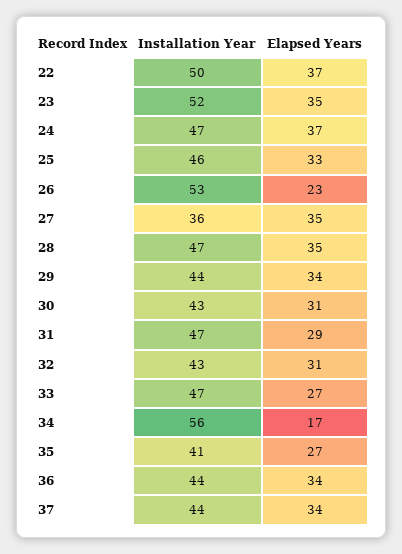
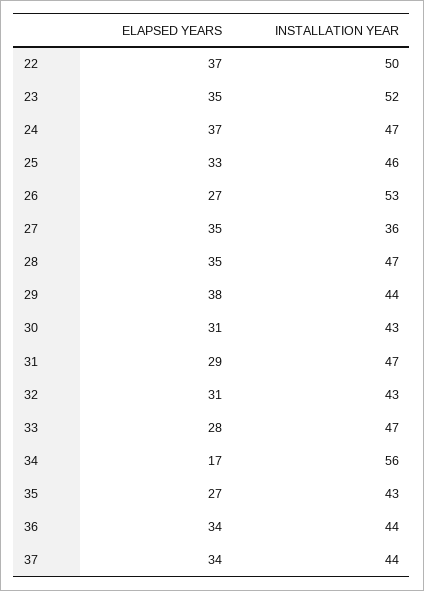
  {
    "Installation Year": {
      "22": 50,
      "23": 52,
      "24": 47,
      "25": 46,
      "26": 53,
      "27": 36,
      "28": 47,
      "29": 44,
      "30": 43,
      "31": 47,
      "32": 43,
      "33": 47,
      "34": 56,
-     "35": 41,
+     "35": 43,
      "36": 44,
      "37": 44
    },
    "Elapsed Years": {
      "22": 37,
      "23": 35,
      "24": 37,
      "25": 33,
-     "26": 23,
+     "26": 27,
      "27": 35,
      "28": 35,
-     "29": 34,
+     "29": 38,
      "30": 31,
      "31": 29,
      "32": 31,
-     "33": 27,
+     "33": 28,
      "34": 17,
      "35": 27,
      "36": 34,
      "37": 34
    }
  }

